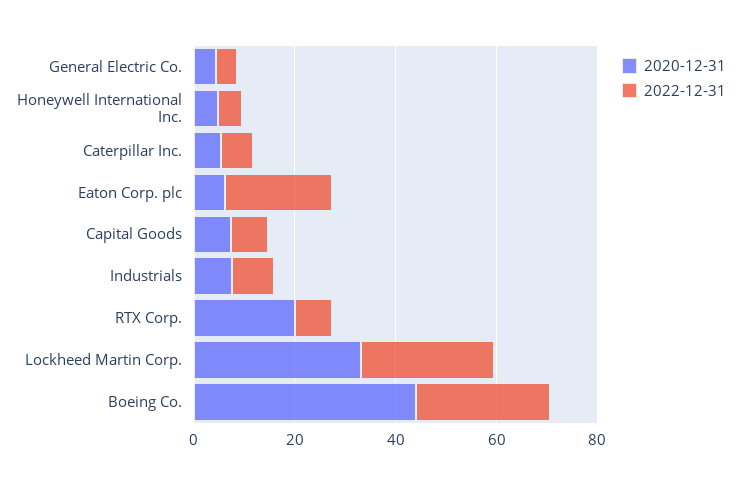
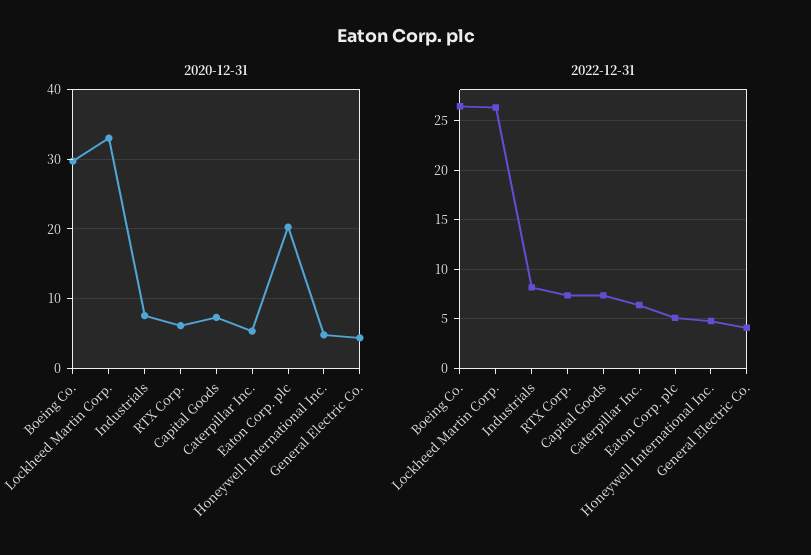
  {
    "2020-12-31": {
      "General Electric Co.": 4,
      "Honeywell International Inc.": 5,
      "Caterpillar Inc.": 5,
-     "Eaton Corp. plc": 5,
+     "Eaton Corp. plc": 20,
      "Capital Goods": 7,
      "Industrials": 8,
-     "RTX Corp.": 20,
+     "RTX Corp.": 6,
      "Lockheed Martin Corp.": 33,
-     "Boeing Co.": 45
+     "Boeing Co.": 30
    },
    "2022-12-31": {
      "General Electric Co.": 4,
      "Honeywell International Inc.": 5,
      "Caterpillar Inc.": 6,
-     "Eaton Corp. plc": 20,
+     "Eaton Corp. plc": 5,
      "Capital Goods": 7,
      "Industrials": 8,
      "RTX Corp.": 7,
      "Lockheed Martin Corp.": 26,
      "Boeing Co.": 26
    }
  }

